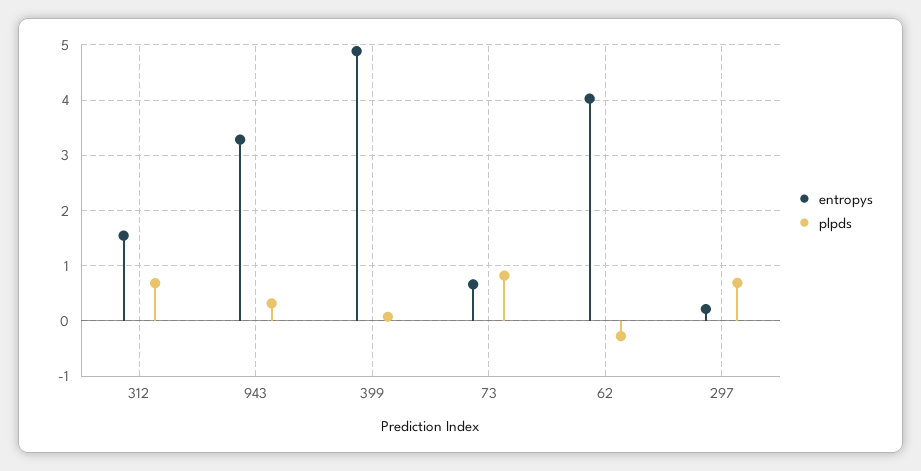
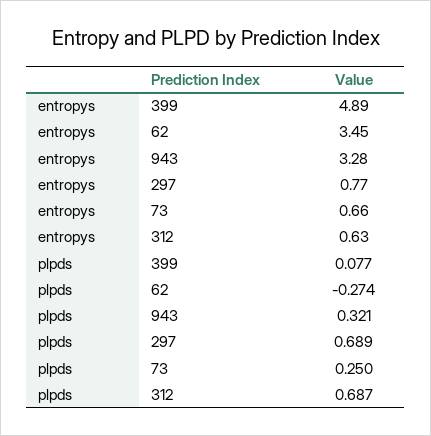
  {
    "entropys": {
-     "312": 1.6,
+     "312": 0.63,
      "943": 3.28,
      "399": 4.89,
      "73": 0.66,
-     "62": 4,
+     "62": 3.45,
-     "297": 0.2
+     "297": 0.77
    },
    "plpds": {
      "312": 0.687,
      "943": 0.321,
      "399": 0.077,
-     "73": 0.8,
+     "73": 0.25,
      "62": -0.274,
      "297": 0.689
    }
  }

